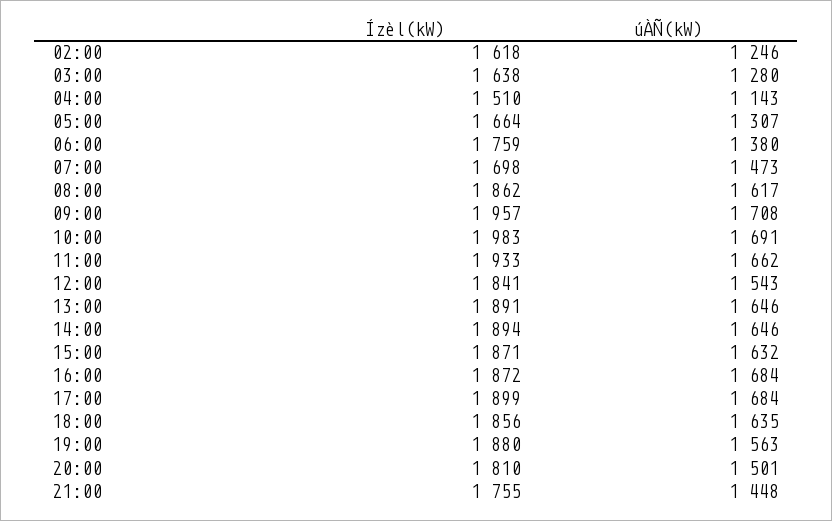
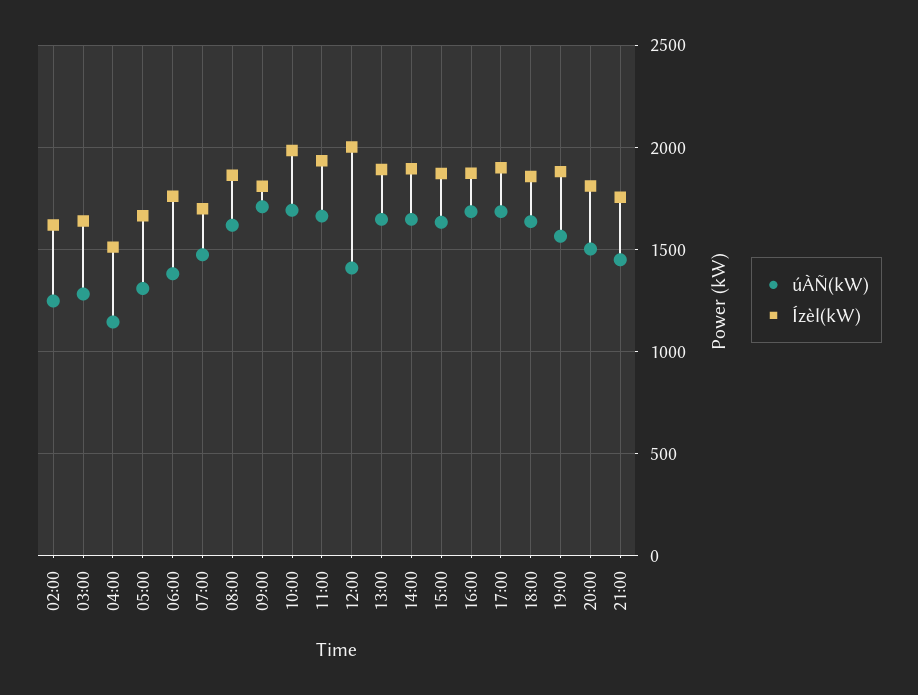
  {
    "Ízèl(kW)": {
      "02:00": 1618,
      "03:00": 1638,
      "04:00": 1510,
      "05:00": 1664,
      "06:00": 1759,
      "07:00": 1698,
      "08:00": 1862,
-     "09:00": 1957,
+     "09:00": 1800,
      "10:00": 1983,
      "11:00": 1933,
-     "12:00": 1841,
+     "12:00": 2000,
      "13:00": 1891,
      "14:00": 1894,
      "15:00": 1871,
      "16:00": 1872,
      "17:00": 1899,
      "18:00": 1856,
      "19:00": 1880,
      "20:00": 1810,
      "21:00": 1755
    },
    "úÀÑ(kW)": {
      "02:00": 1246,
      "03:00": 1280,
      "04:00": 1143,
      "05:00": 1307,
      "06:00": 1380,
      "07:00": 1473,
      "08:00": 1617,
      "09:00": 1708,
      "10:00": 1691,
      "11:00": 1662,
-     "12:00": 1543,
+     "12:00": 1400,
      "13:00": 1646,
      "14:00": 1646,
      "15:00": 1632,
      "16:00": 1684,
      "17:00": 1684,
      "18:00": 1635,
      "19:00": 1563,
      "20:00": 1501,
      "21:00": 1448
    }
  }

